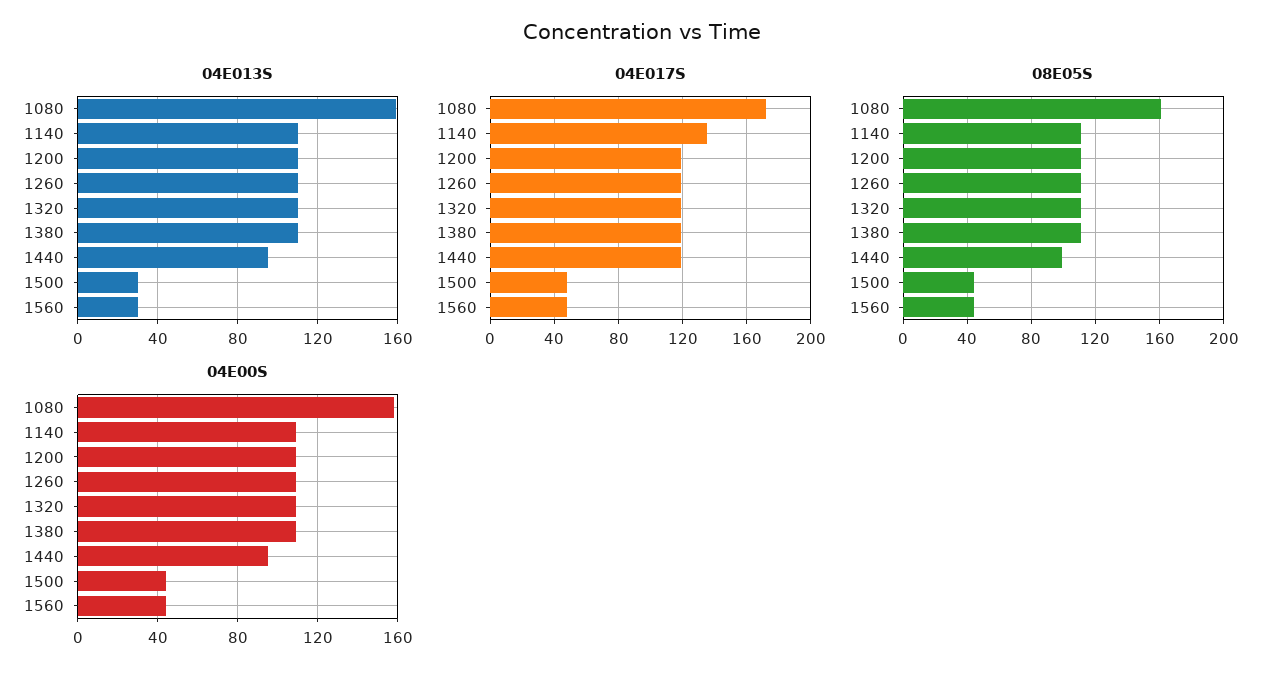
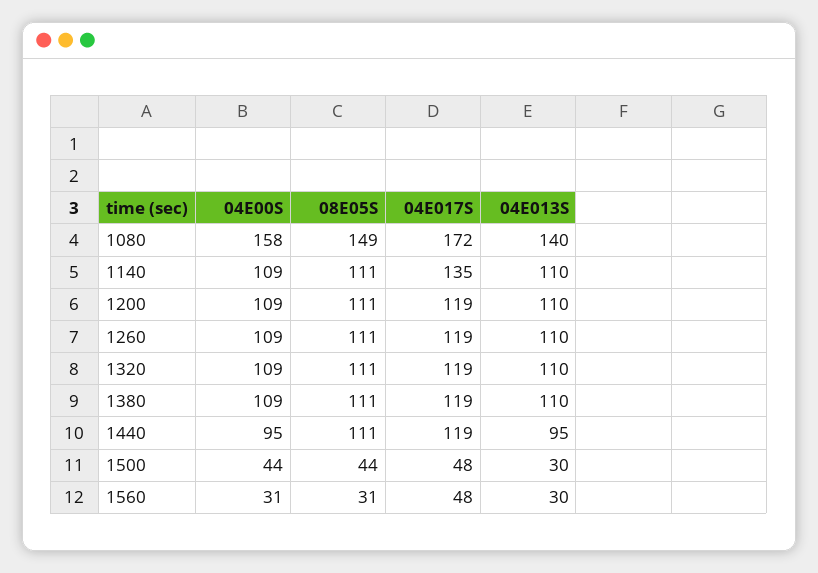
  {
    "04E013S": {
-     "1080": 160,
+     "1080": 140,
      "1140": 110,
      "1200": 110,
      "1260": 110,
      "1320": 110,
      "1380": 110,
      "1440": 95,
      "1500": 30,
      "1560": 30
    },
    "04E017S": {
      "1080": 172,
      "1140": 135,
      "1200": 119,
      "1260": 119,
      "1320": 119,
      "1380": 119,
      "1440": 119,
      "1500": 48,
      "1560": 48
    },
    "08E05S": {
-     "1080": 160,
+     "1080": 149,
      "1140": 111,
      "1200": 111,
      "1260": 111,
      "1320": 111,
      "1380": 111,
-     "1440": 100,
+     "1440": 111,
      "1500": 44,
-     "1560": 45
+     "1560": 31
    },
    "04E00S": {
      "1080": 158,
      "1140": 109,
      "1200": 109,
      "1260": 109,
      "1320": 109,
      "1380": 109,
      "1440": 95,
      "1500": 44,
-     "1560": 45
+     "1560": 31
    }
  }

